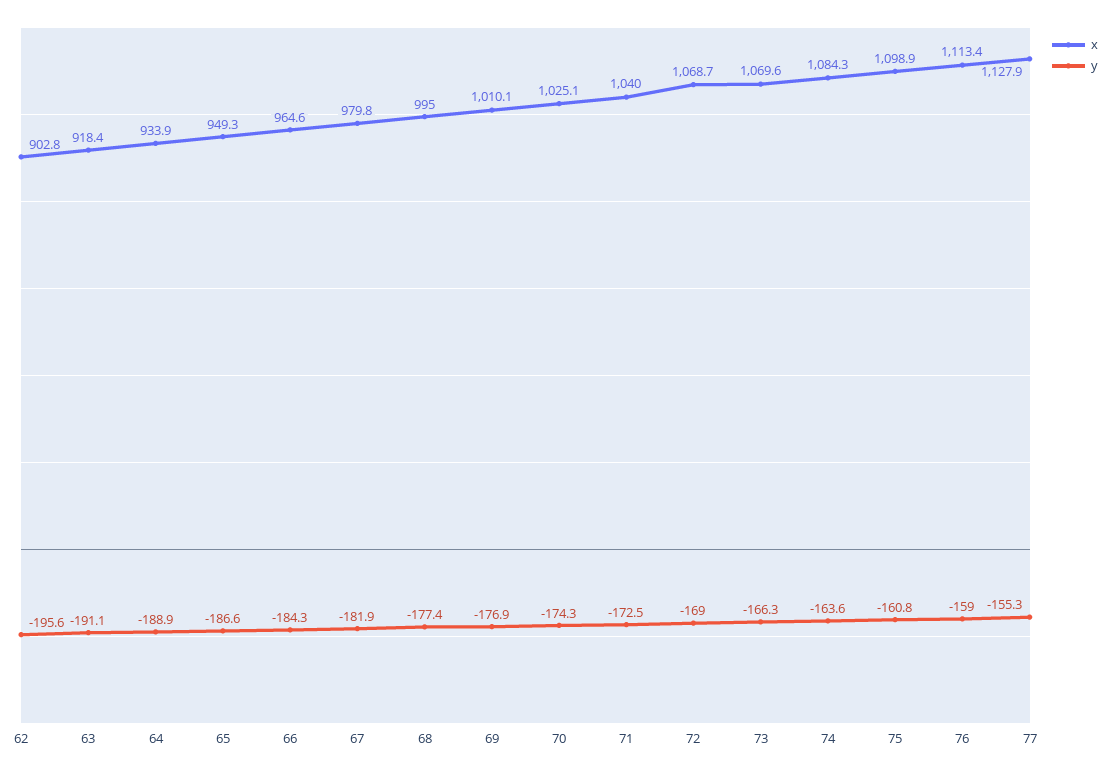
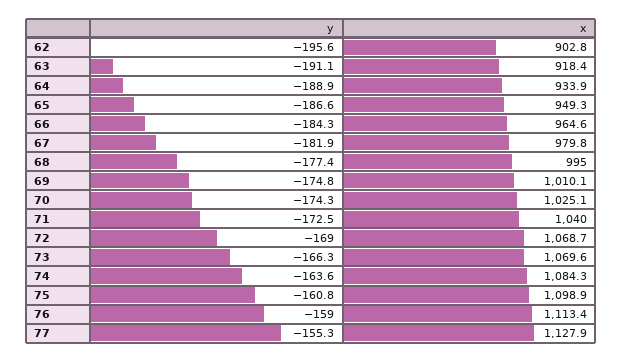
  {
    "x": {
      "62": 902.8,
      "63": 918.4,
      "64": 933.9,
      "65": 949.3,
      "66": 964.6,
      "67": 979.8,
      "68": 995,
      "69": 1010.1,
      "70": 1025.1,
      "71": 1040,
      "72": 1068.7,
      "73": 1069.6,
      "74": 1084.3,
      "75": 1098.9,
      "76": 1113.4,
      "77": 1127.9
    },
    "y": {
      "62": -195.6,
      "63": -191.1,
      "64": -188.9,
      "65": -186.6,
      "66": -184.3,
      "67": -181.9,
      "68": -177.4,
-     "69": -176.9,
+     "69": -174.8,
      "70": -174.3,
      "71": -172.5,
      "72": -169,
      "73": -166.3,
      "74": -163.6,
      "75": -160.8,
      "76": -159,
      "77": -155.3
    }
  }

